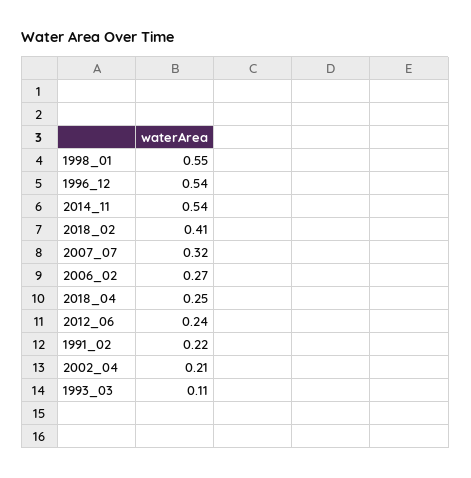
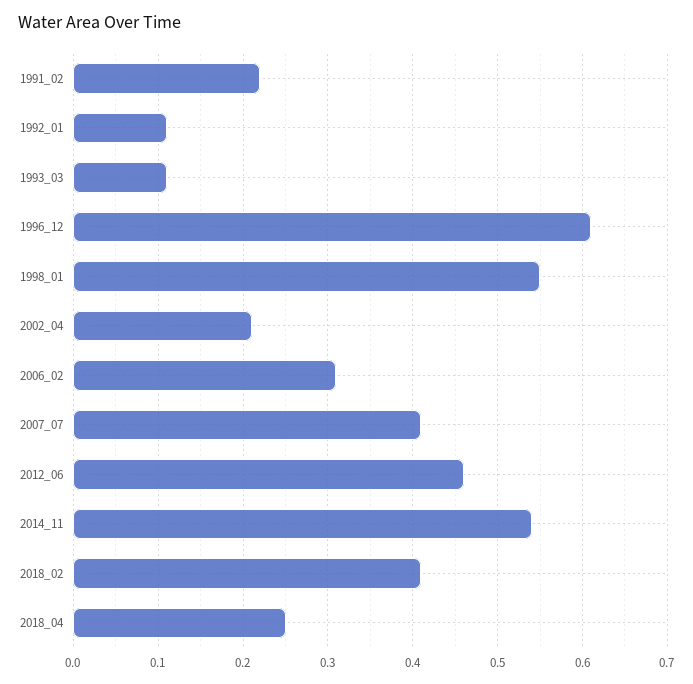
  {
    "1998_01": 0.55,
-   "1996_12": 0.54,
+   "1996_12": 0.61,
    "2014_11": 0.54,
    "2018_02": 0.41,
-   "2007_07": 0.32,
+   "2007_07": 0.41,
-   "2006_02": 0.27,
+   "2006_02": 0.31,
    "2018_04": 0.25,
-   "2012_06": 0.24,
+   "2012_06": 0.46,
    "1991_02": 0.22,
    "2002_04": 0.21,
-   "1993_03": 0.11
+   "1993_03": 0.11,
+   "1992_01": 0.11
  }

